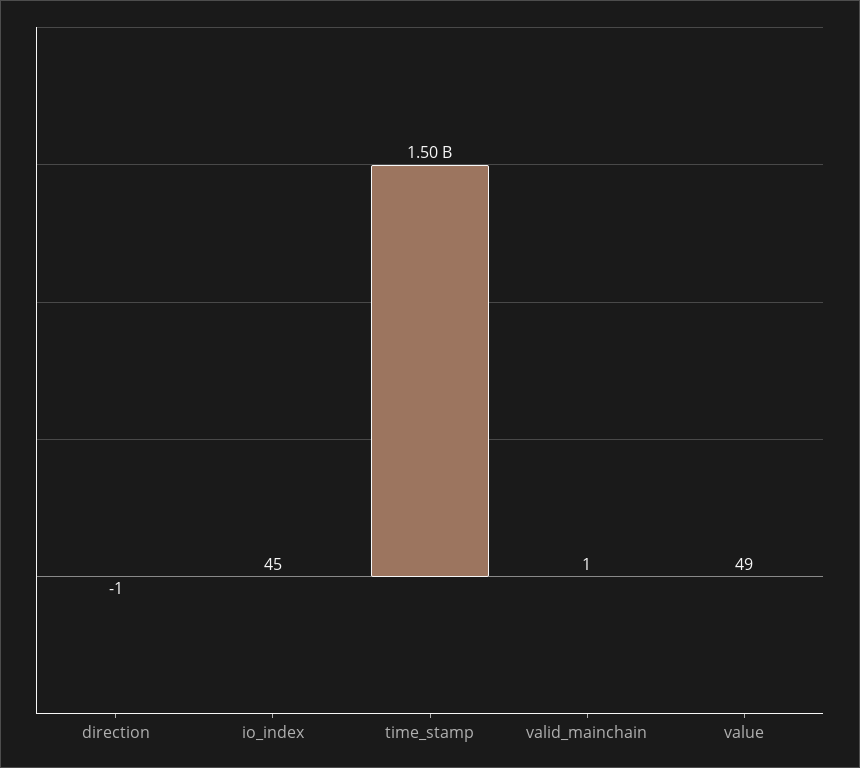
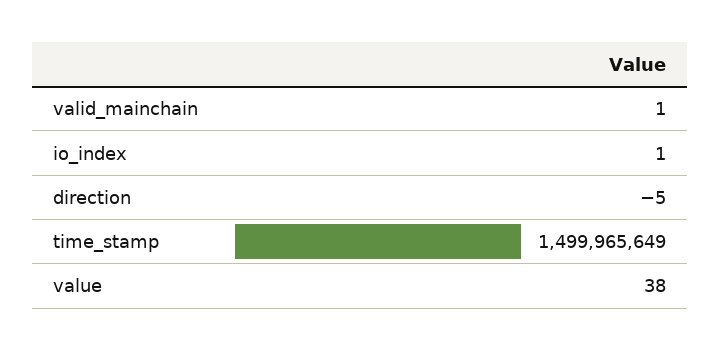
  {
-   "direction": -1,
+   "direction": -5,
-   "io_index": 45,
+   "io_index": 1,
    "time_stamp": 1499965649,
    "valid_mainchain": 1,
-   "value": 49
+   "value": 38
  }

